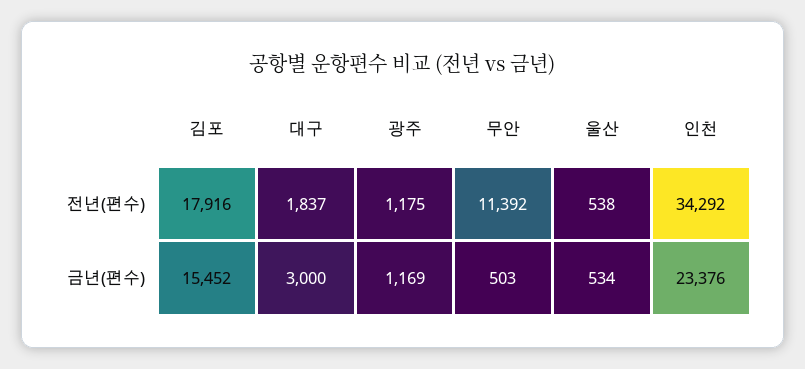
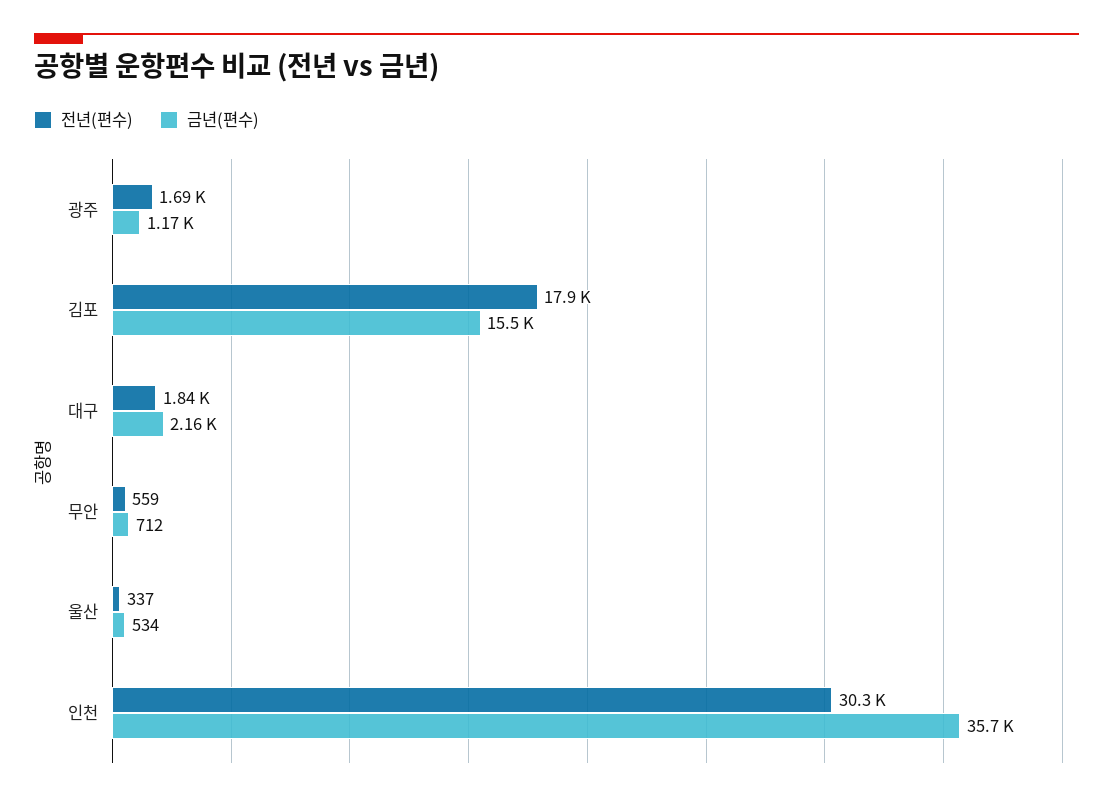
  {
    "전년(편수)": {
      "김포": 17916,
      "대구": 1837,
-     "광주": 1175,
+     "광주": 1690,
-     "무안": 11392,
+     "무안": 559,
-     "울산": 538,
+     "울산": 337,
-     "인천": 34292
+     "인천": 30300
    },
    "금년(편수)": {
      "김포": 15452,
-     "대구": 3000,
+     "대구": 2160,
      "광주": 1169,
-     "무안": 503,
+     "무안": 712,
      "울산": 534,
-     "인천": 23376
+     "인천": 35700
    }
  }

